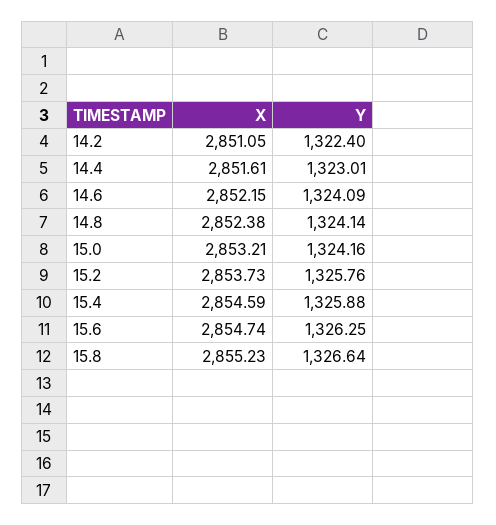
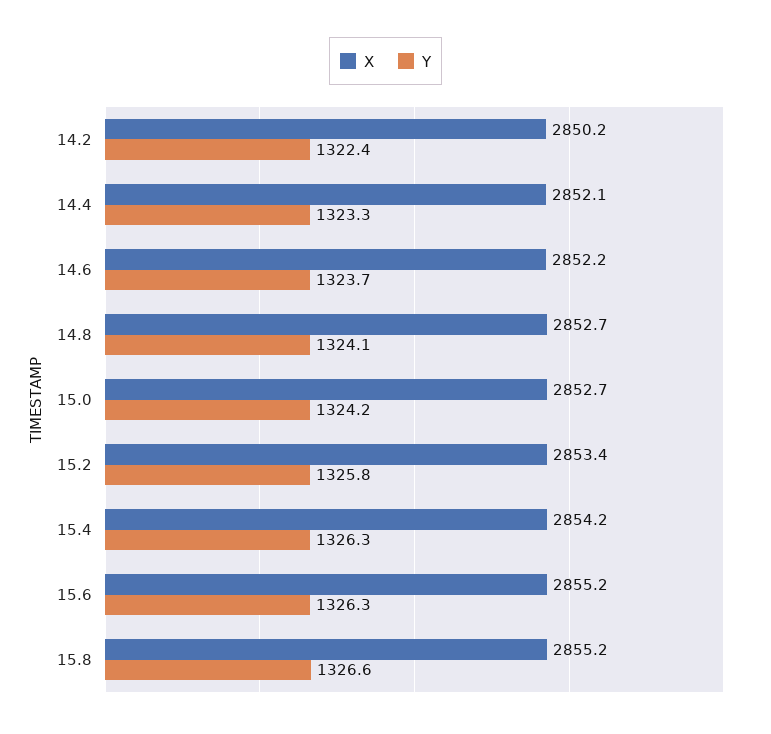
  {
    "X": {
-     "14.2": 2851.05,
+     "14.2": 2850.2,
-     "14.4": 2851.61,
+     "14.4": 2852.1,
      "14.6": 2852.15,
-     "14.8": 2852.38,
+     "14.8": 2852.7,
-     "15.0": 2853.21,
+     "15.0": 2852.7,
-     "15.2": 2853.73,
+     "15.2": 2853.4,
-     "15.4": 2854.59,
+     "15.4": 2854.2,
-     "15.6": 2854.74,
+     "15.6": 2855.2,
      "15.8": 2855.23
    },
    "Y": {
      "14.2": 1322.4,
-     "14.4": 1323.01,
+     "14.4": 1323.3,
-     "14.6": 1324.09,
+     "14.6": 1323.7,
      "14.8": 1324.14,
      "15.0": 1324.16,
      "15.2": 1325.76,
-     "15.4": 1325.88,
+     "15.4": 1326.3,
      "15.6": 1326.25,
      "15.8": 1326.64
    }
  }

